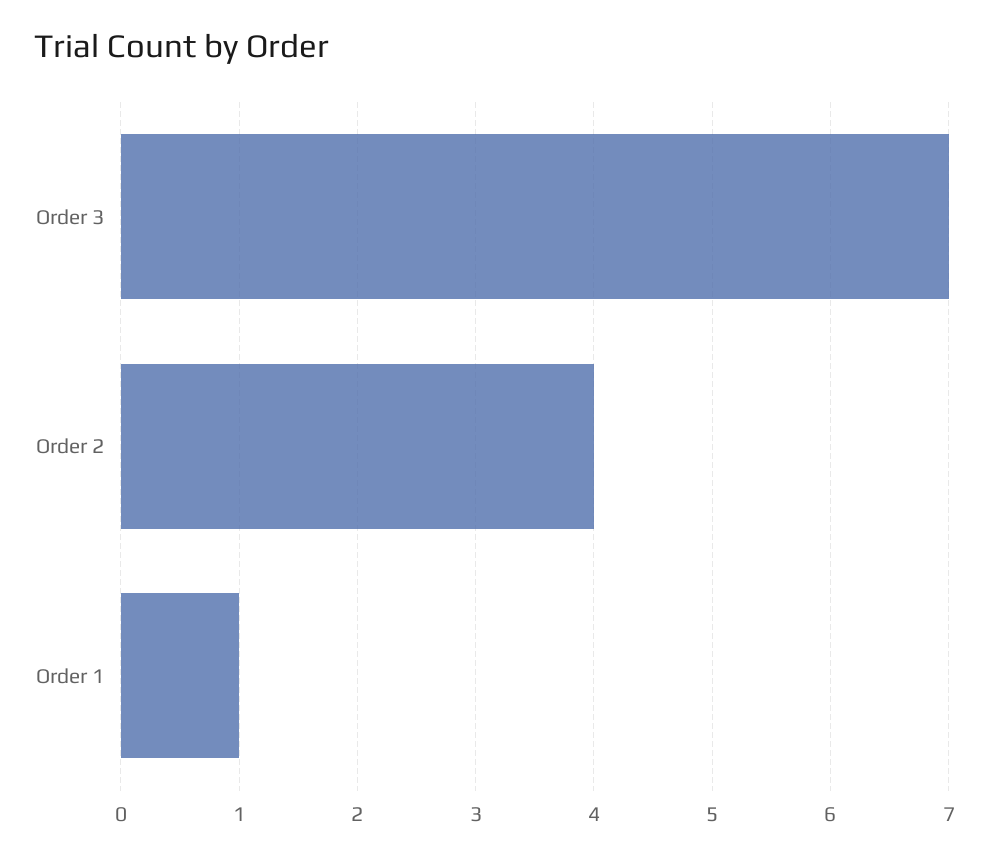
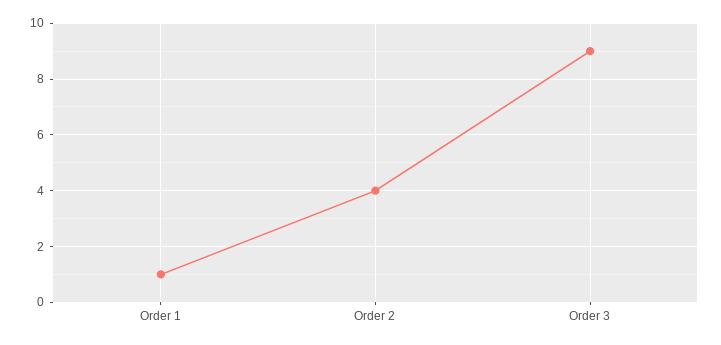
  {
-   "Order 3": 7,
+   "Order 3": 9,
    "Order 2": 4,
    "Order 1": 1
  }

